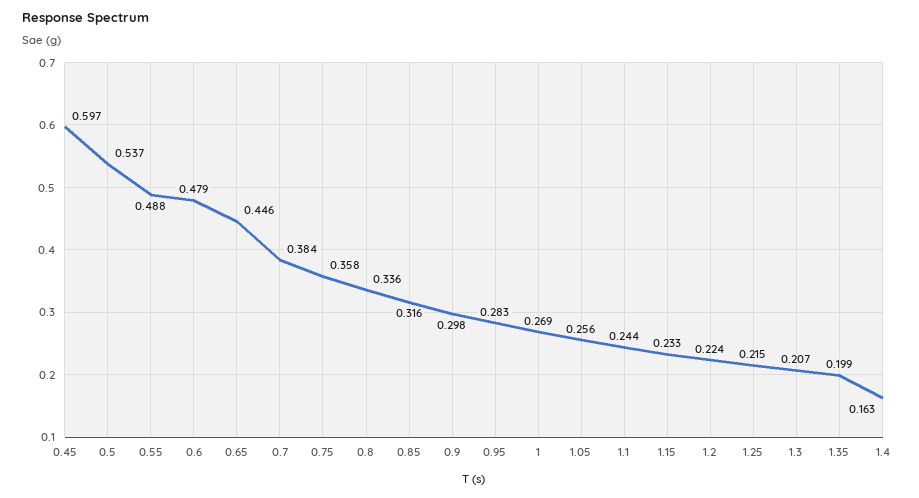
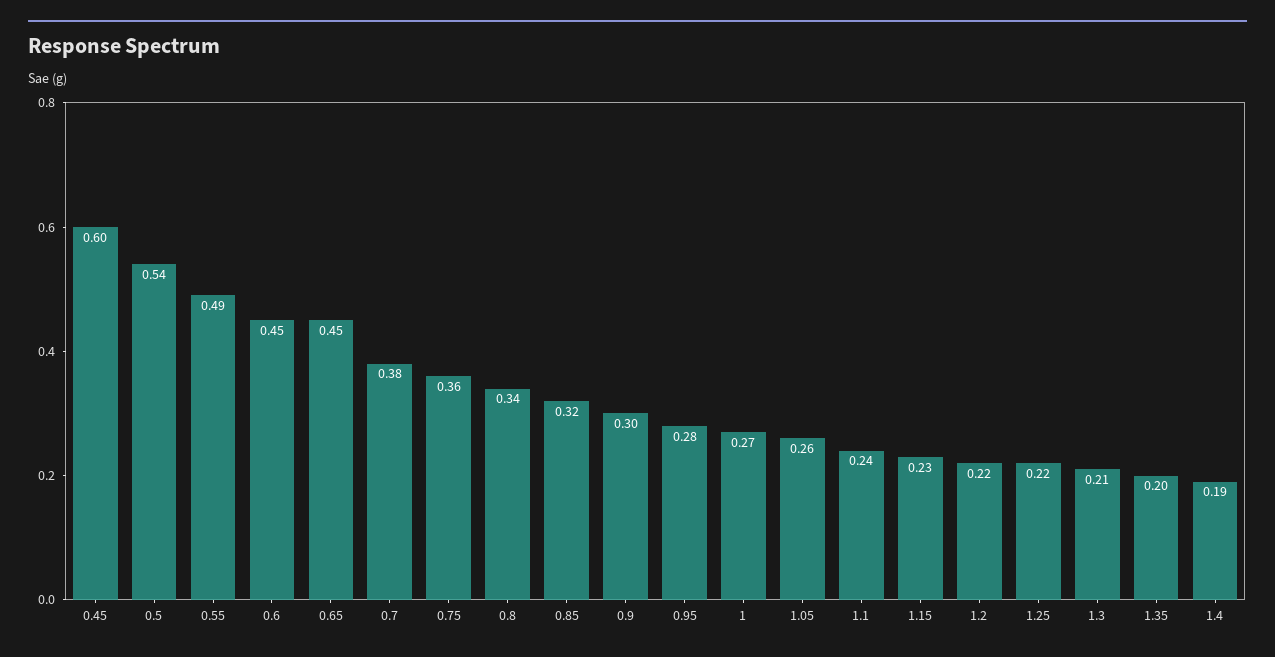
  {
    "0.45": 0.597,
    "0.5": 0.537,
    "0.55": 0.488,
-   "0.6": 0.479,
+   "0.6": 0.45,
    "0.65": 0.446,
    "0.7": 0.384,
    "0.75": 0.358,
    "0.8": 0.336,
    "0.85": 0.316,
    "0.9": 0.298,
    "0.95": 0.283,
    "1": 0.269,
    "1.05": 0.256,
    "1.1": 0.244,
    "1.15": 0.233,
    "1.2": 0.224,
    "1.25": 0.215,
    "1.3": 0.207,
    "1.35": 0.199,
-   "1.4": 0.163
+   "1.4": 0.19
  }

